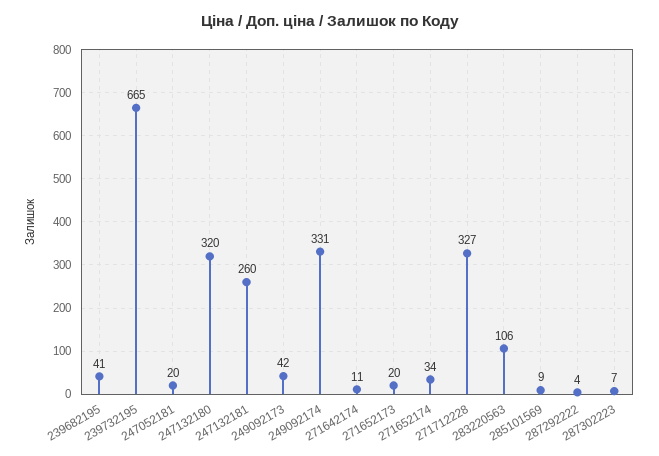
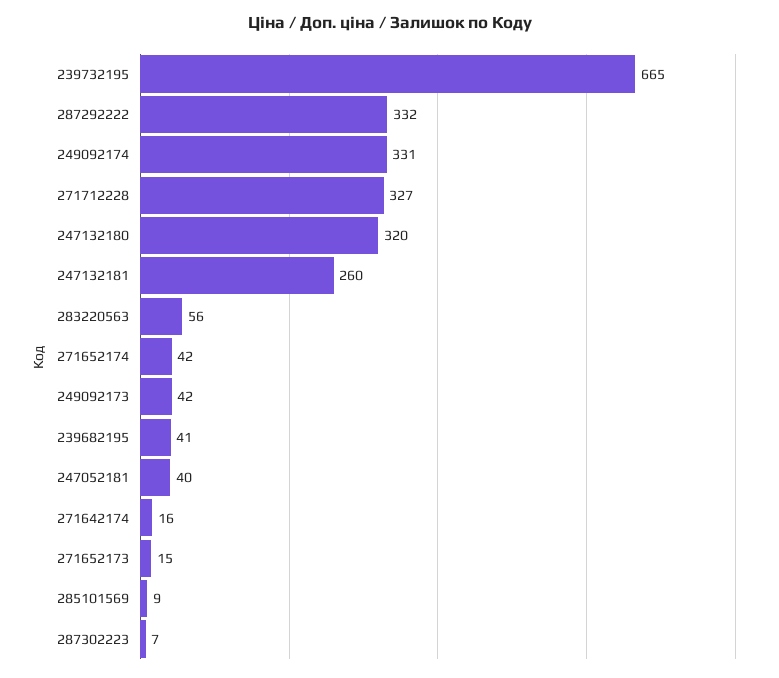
  {
    "239682195": 41,
    "239732195": 665,
-   "247052181": 20,
+   "247052181": 40,
    "247132180": 320,
    "247132181": 260,
    "249092173": 42,
    "249092174": 331,
-   "271642174": 11,
+   "271642174": 16,
-   "271652173": 20,
+   "271652173": 15,
-   "271652174": 34,
+   "271652174": 42,
    "271712228": 327,
-   "283220563": 106,
+   "283220563": 56,
    "285101569": 9,
-   "287292222": 4,
+   "287292222": 332,
    "287302223": 7
  }

